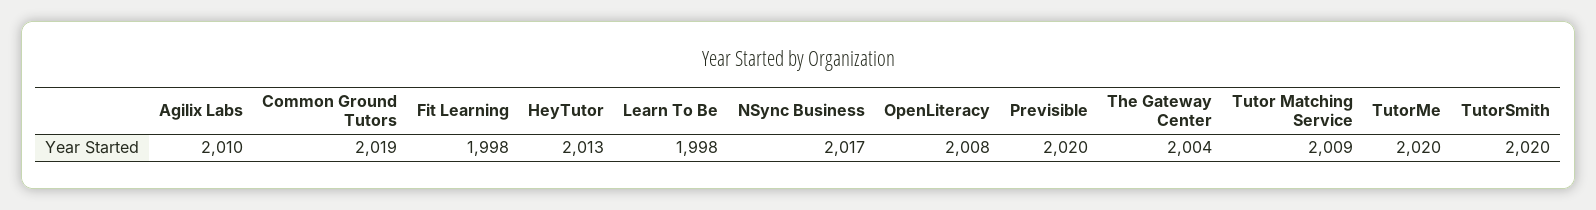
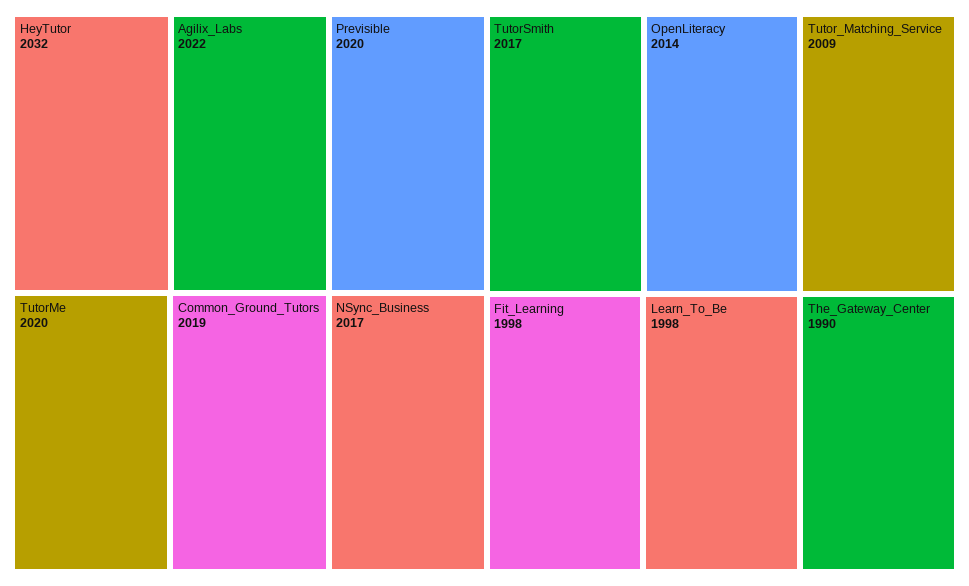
  {
-   "Agilix Labs": 2010,
+   "Agilix Labs": 2022,
    "Common Ground Tutors": 2019,
    "Fit Learning": 1998,
-   "HeyTutor": 2013,
+   "HeyTutor": 2032,
    "Learn To Be": 1998,
    "NSync Business": 2017,
-   "OpenLiteracy": 2008,
+   "OpenLiteracy": 2014,
    "Previsible": 2020,
-   "The Gateway Center": 2004,
+   "The Gateway Center": 1990,
    "Tutor Matching Service": 2009,
    "TutorMe": 2020,
-   "TutorSmith": 2020
+   "TutorSmith": 2017
  }

